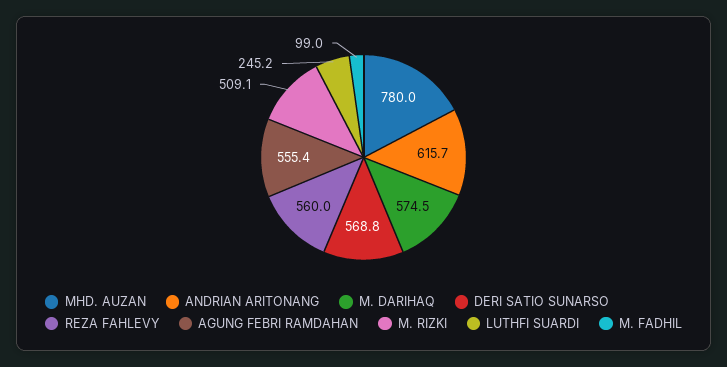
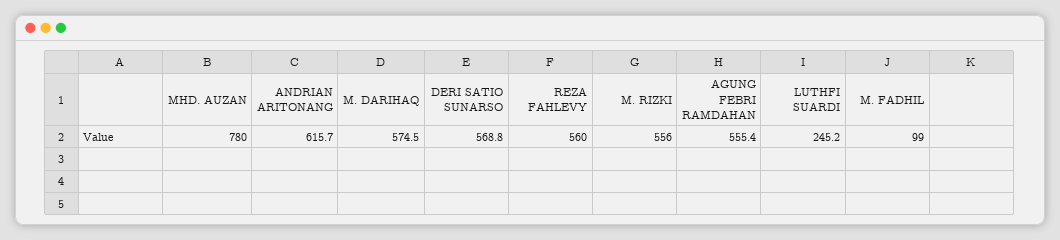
  {
    "MHD. AUZAN": 780,
    "ANDRIAN ARITONANG": 615.7,
    "M. DARIHAQ": 574.5,
    "DERI SATIO SUNARSO": 568.8,
    "REZA FAHLEVY": 560,
    "AGUNG FEBRI RAMDAHAN": 555.4,
-   "M. RIZKI": 509.1,
+   "M. RIZKI": 556,
    "LUTHFI SUARDI": 245.2,
    "M. FADHIL": 99
  }

